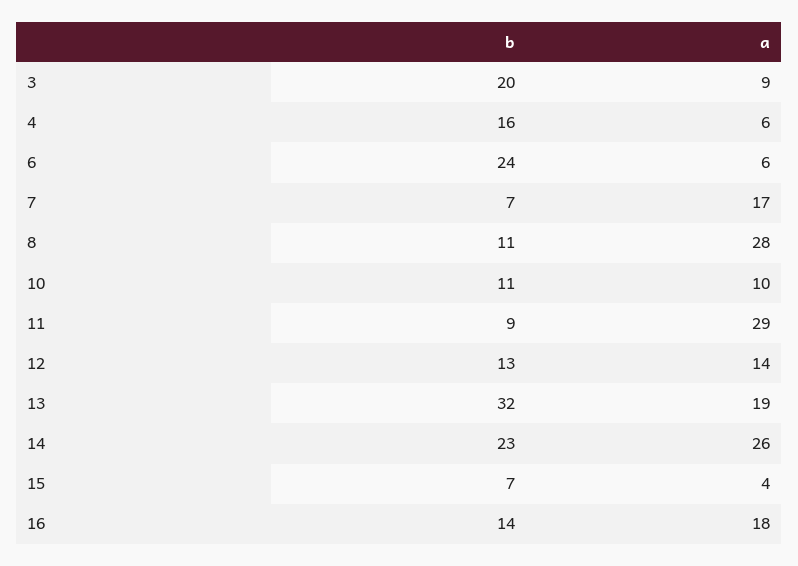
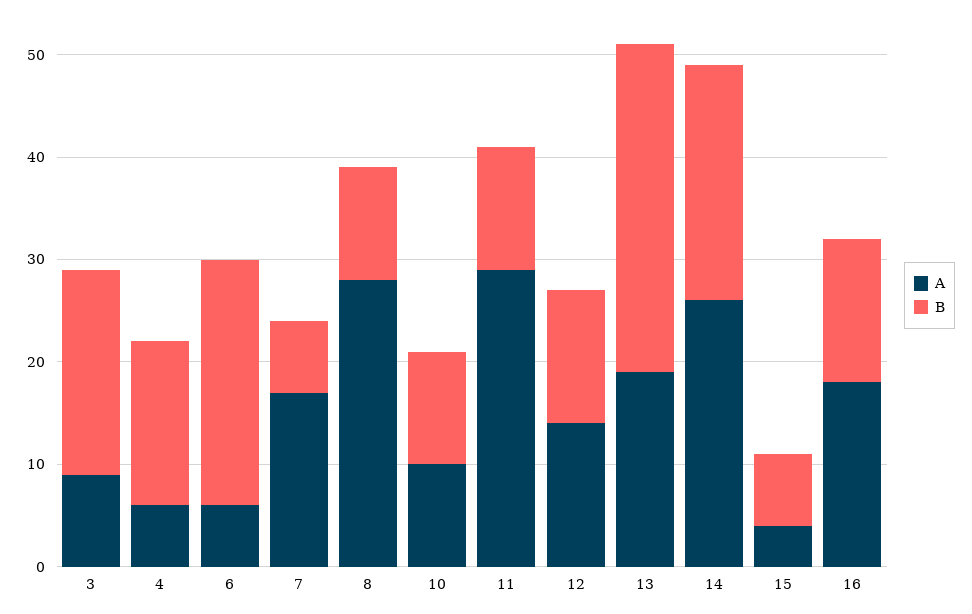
  {
    "b": {
      "3": 20,
      "4": 16,
      "6": 24,
      "7": 7,
      "8": 11,
      "10": 11,
-     "11": 9,
+     "11": 12,
      "12": 13,
      "13": 32,
      "14": 23,
      "15": 7,
      "16": 14
    },
    "a": {
      "3": 9,
      "4": 6,
      "6": 6,
      "7": 17,
      "8": 28,
      "10": 10,
      "11": 29,
      "12": 14,
      "13": 19,
      "14": 26,
      "15": 4,
      "16": 18
    }
  }

